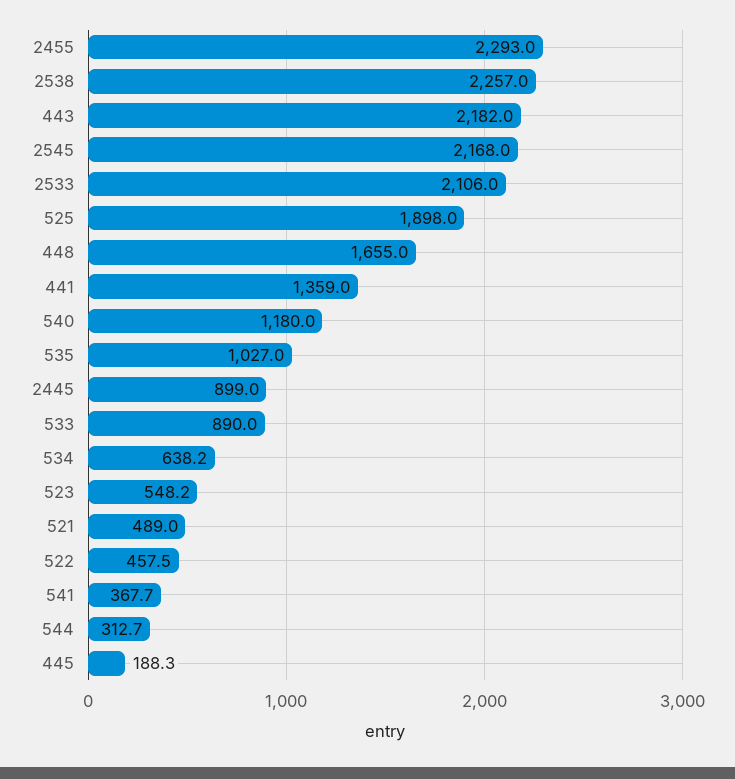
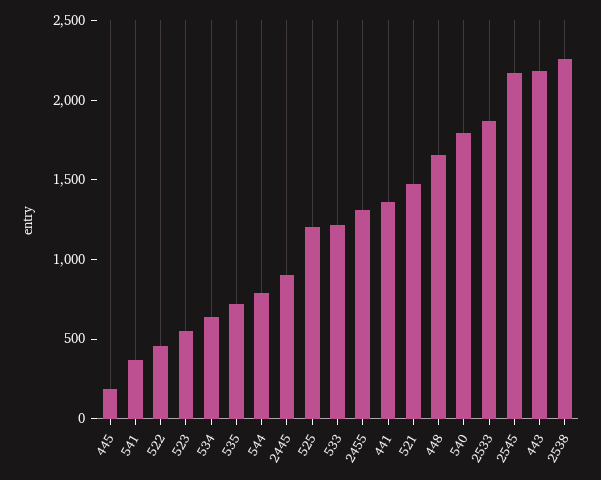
  {
-   "2455": 2293,
+   "2455": 1300,
    "2538": 2257,
    "443": 2182,
    "2545": 2168,
-   "2533": 2106,
+   "2533": 1900,
-   "525": 1898,
+   "525": 1200,
    "448": 1655,
    "441": 1359,
-   "540": 1180,
+   "540": 1800,
-   "535": 1027,
+   "535": 700,
    "2445": 899,
-   "533": 890,
+   "533": 1200,
    "534": 638.2,
    "523": 548.2,
-   "521": 489,
+   "521": 1500,
    "522": 457.5,
    "541": 367.7,
-   "544": 312.7,
+   "544": 800,
    "445": 188.3
  }

